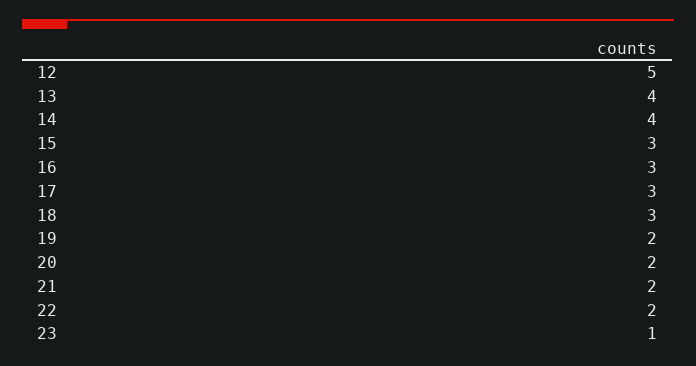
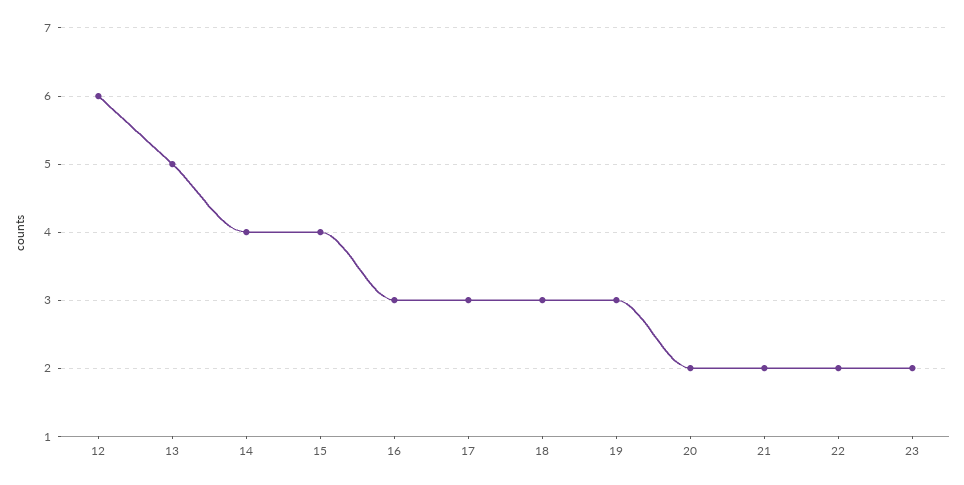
  {
-   "12": 5,
+   "12": 6,
-   "13": 4,
+   "13": 5,
    "14": 4,
-   "15": 3,
+   "15": 4,
    "16": 3,
    "17": 3,
    "18": 3,
-   "19": 2,
+   "19": 3,
    "20": 2,
    "21": 2,
    "22": 2,
-   "23": 1
+   "23": 2
  }

